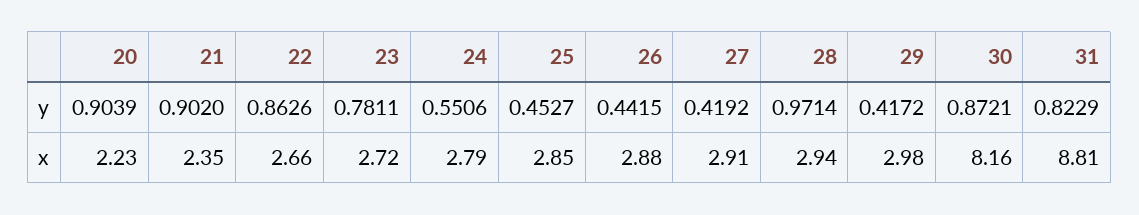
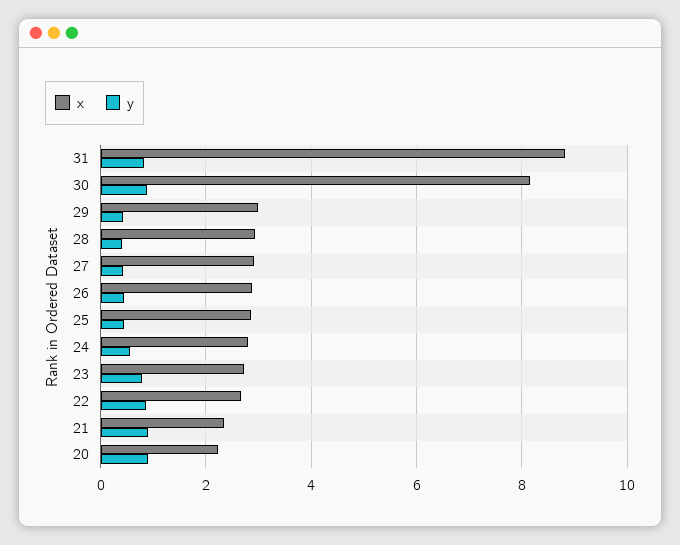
  {
    "y": {
      "20": 0.9039,
      "21": 0.902,
      "22": 0.8626,
      "23": 0.7811,
      "24": 0.5506,
      "25": 0.4527,
      "26": 0.4415,
      "27": 0.4192,
-     "28": 0.9714,
+     "28": 0.4,
      "29": 0.4172,
      "30": 0.8721,
      "31": 0.8229
    },
    "x": {
      "20": 2.23,
      "21": 2.35,
      "22": 2.66,
      "23": 2.72,
      "24": 2.79,
      "25": 2.85,
      "26": 2.88,
      "27": 2.91,
      "28": 2.94,
      "29": 2.98,
      "30": 8.16,
      "31": 8.81
    }
  }

